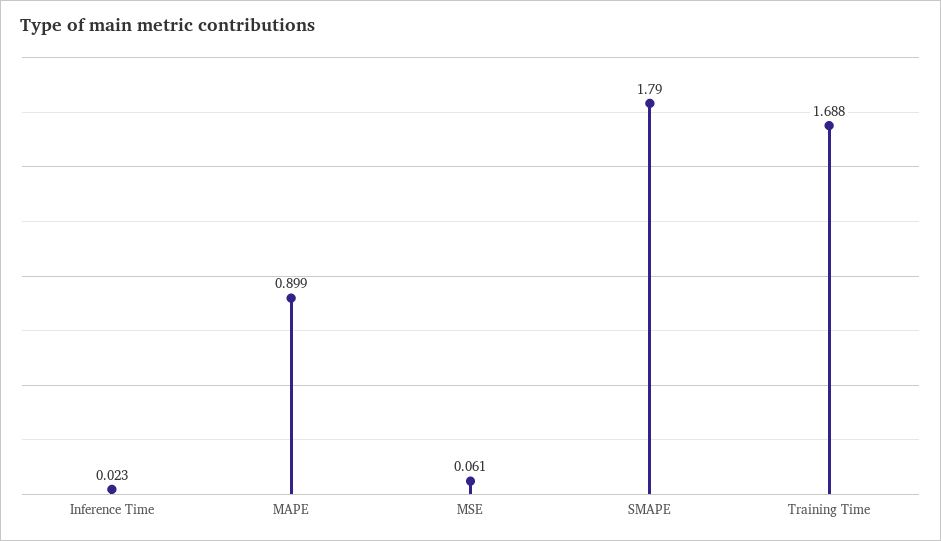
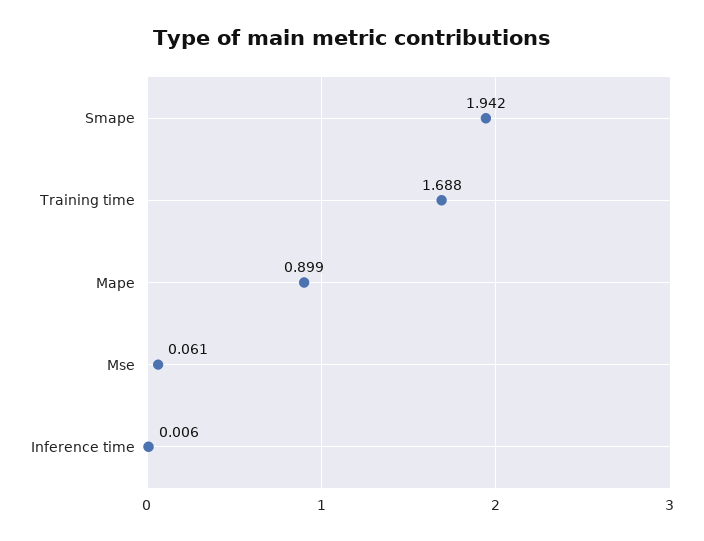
  {
-   "Inference Time": 0.023,
+   "Inference Time": 0.006,
    "MAPE": 0.899,
    "MSE": 0.061,
-   "SMAPE": 1.79,
+   "SMAPE": 1.942,
    "Training Time": 1.688
  }

